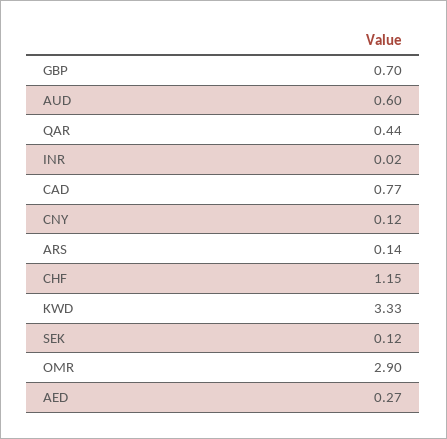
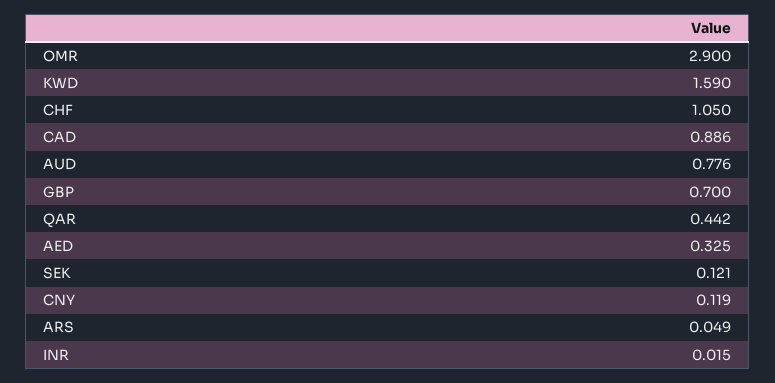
  {
    "GBP": 0.7,
-   "AUD": 0.6,
+   "AUD": 0.776,
    "QAR": 0.442,
    "INR": 0.015,
-   "CAD": 0.77,
+   "CAD": 0.886,
    "CNY": 0.119,
-   "ARS": 0.14,
+   "ARS": 0.049,
-   "CHF": 1.15,
+   "CHF": 1.05,
-   "KWD": 3.33,
+   "KWD": 1.59,
    "SEK": 0.121,
    "OMR": 2.9,
-   "AED": 0.27
+   "AED": 0.325
  }

